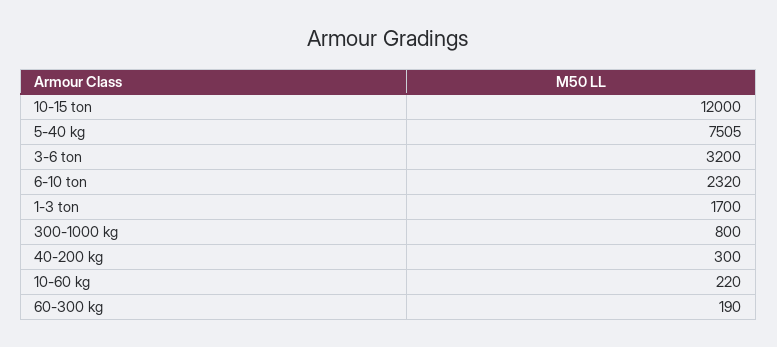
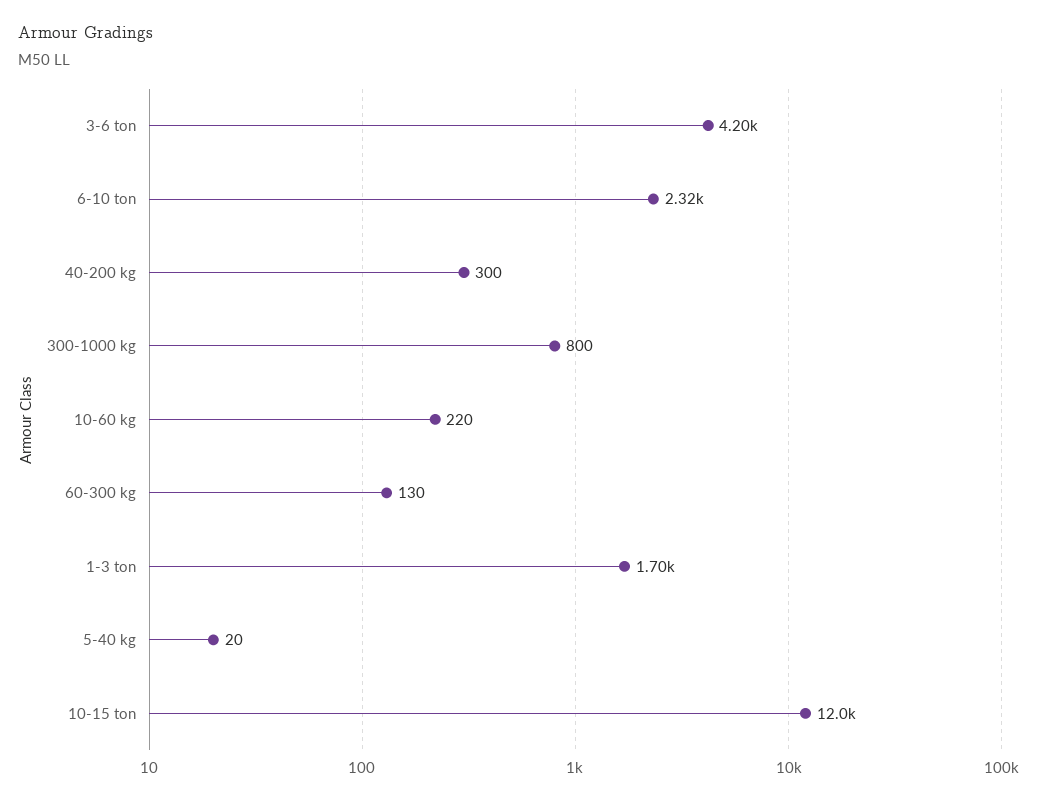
  {
    "10-15 ton": 12000,
-   "5-40 kg": 7505,
+   "5-40 kg": 20,
-   "3-6 ton": 3200,
+   "3-6 ton": 4200,
    "6-10 ton": 2320,
    "1-3 ton": 1700,
    "300-1000 kg": 800,
    "40-200 kg": 300,
    "10-60 kg": 220,
-   "60-300 kg": 190
+   "60-300 kg": 130
  }

